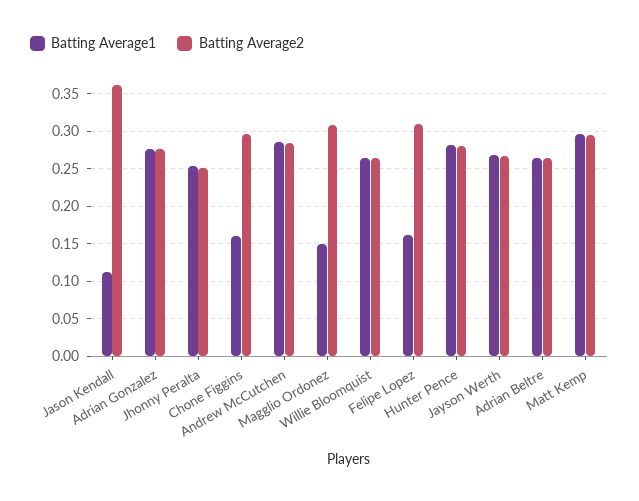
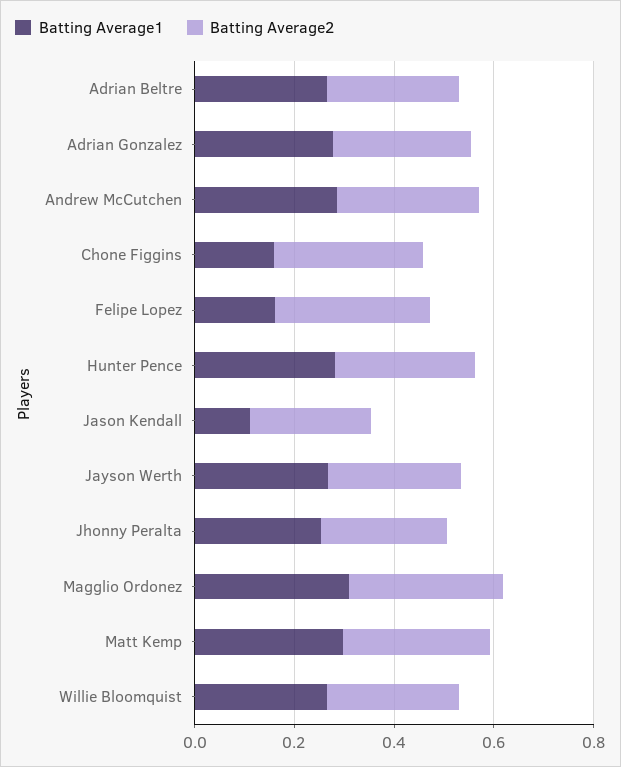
  {
    "Batting Average1": {
      "Jason Kendall": 0.11,
      "Adrian Gonzalez": 0.28,
      "Jhonny Peralta": 0.25,
      "Chone Figgins": 0.16,
      "Andrew McCutchen": 0.29,
-     "Magglio Ordonez": 0.15,
+     "Magglio Ordonez": 0.3,
      "Willie Bloomquist": 0.27,
      "Felipe Lopez": 0.16,
      "Hunter Pence": 0.28,
      "Jayson Werth": 0.27,
      "Adrian Beltre": 0.27,
      "Matt Kemp": 0.3
    },
    "Batting Average2": {
-     "Jason Kendall": 0.36,
+     "Jason Kendall": 0.25,
      "Adrian Gonzalez": 0.28,
      "Jhonny Peralta": 0.25,
      "Chone Figgins": 0.3,
      "Andrew McCutchen": 0.29,
      "Magglio Ordonez": 0.31,
      "Willie Bloomquist": 0.27,
      "Felipe Lopez": 0.31,
      "Hunter Pence": 0.28,
      "Jayson Werth": 0.27,
      "Adrian Beltre": 0.27,
      "Matt Kemp": 0.3
    }
  }

